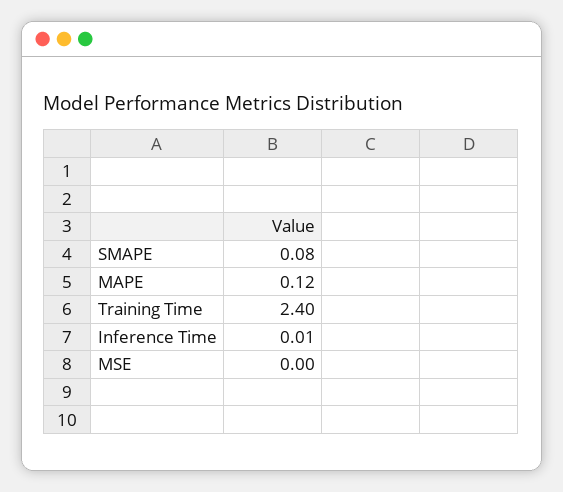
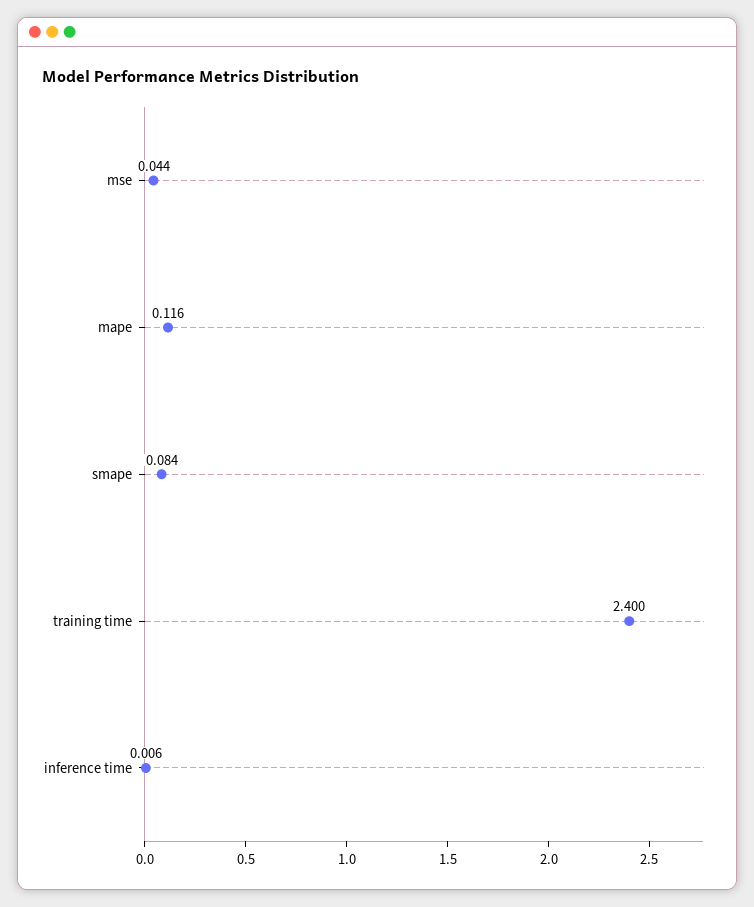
  {
    "SMAPE": 0.084,
    "MAPE": 0.116,
    "Training Time": 2.4,
    "Inference Time": 0.006,
-   "MSE": 0
+   "MSE": 0.044
  }

